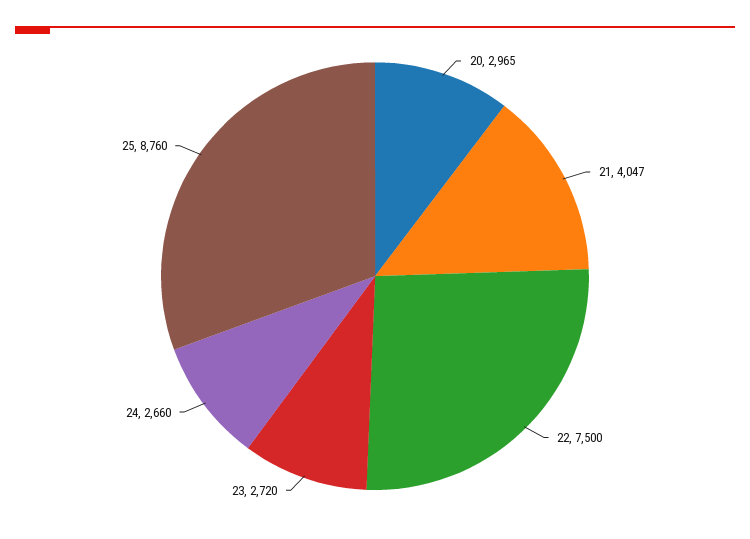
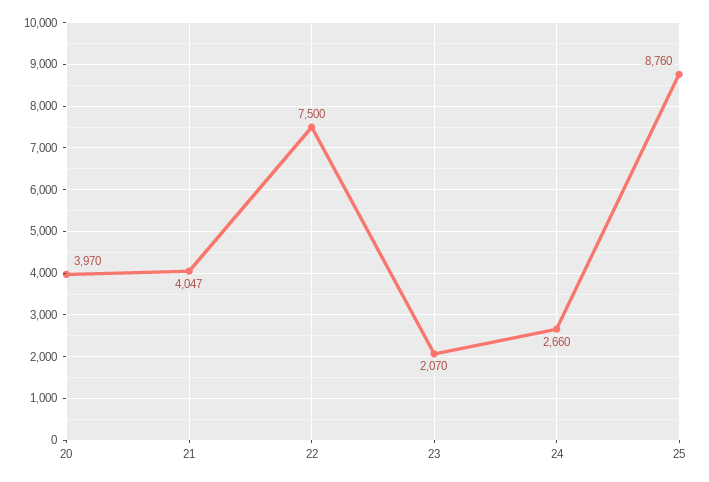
  {
-   "20": 2965,
+   "20": 3970,
    "21": 4047,
    "22": 7500,
-   "23": 2720,
+   "23": 2070,
    "24": 2660,
    "25": 8760
  }

